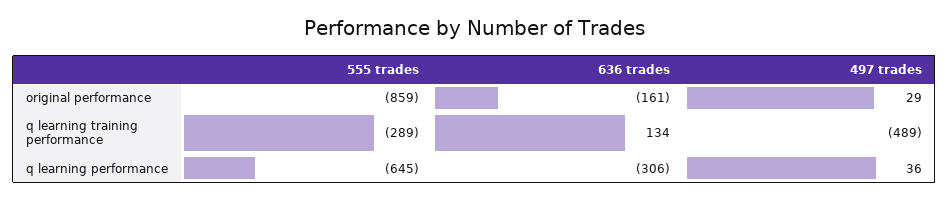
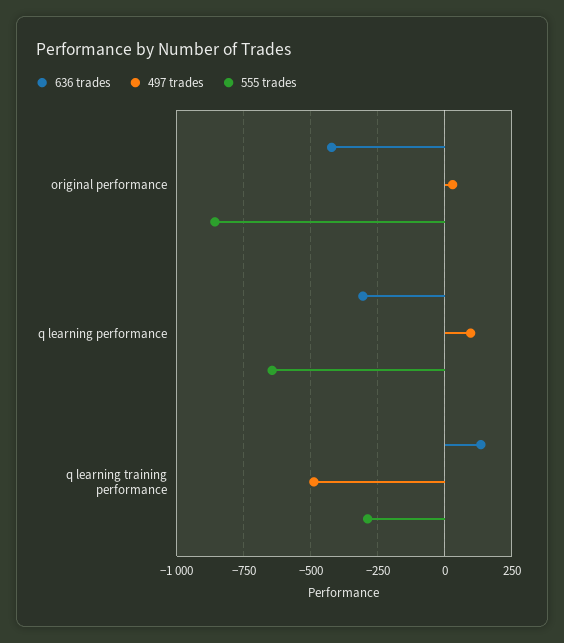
  {
    "555 trades": {
      "original performance": -859,
      "q learning training performance": -289,
      "q learning performance": -645
    },
    "636 trades": {
-     "original performance": -161,
+     "original performance": -425,
      "q learning training performance": 134,
      "q learning performance": -306
    },
    "497 trades": {
      "original performance": 29,
      "q learning training performance": -489,
-     "q learning performance": 36
+     "q learning performance": 100
    }
  }

